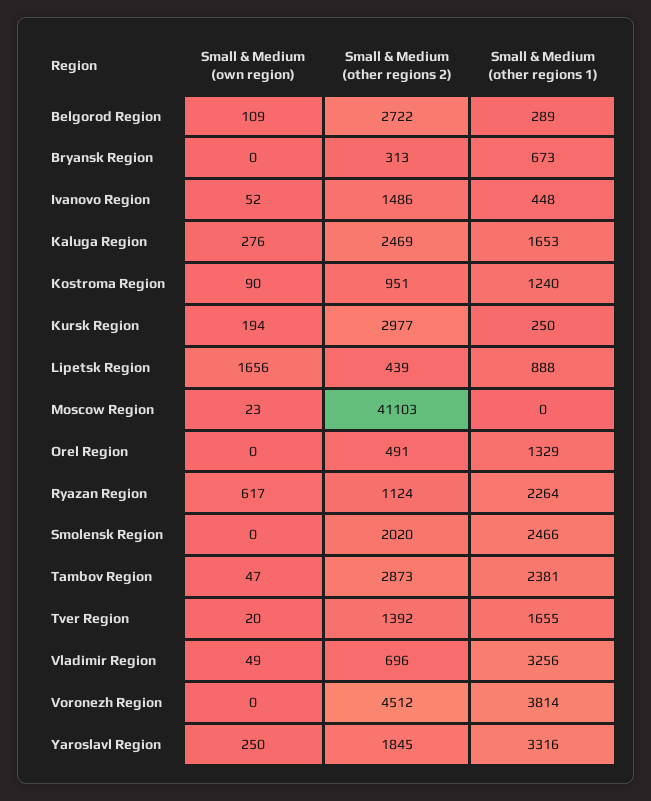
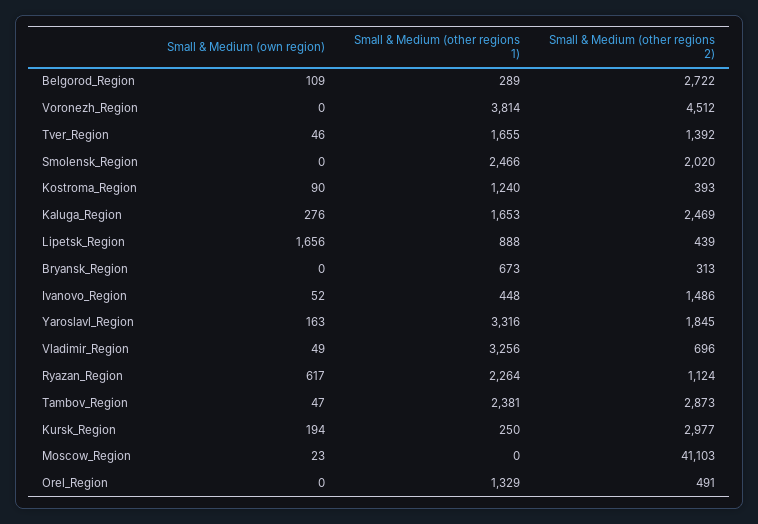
  {
    "Small & Medium (own region)": {
      "Belgorod Region": 109,
      "Bryansk Region": 0,
      "Ivanovo Region": 52,
      "Kaluga Region": 276,
      "Kostroma Region": 90,
      "Kursk Region": 194,
      "Lipetsk Region": 1656,
      "Moscow Region": 23,
      "Orel Region": 0,
      "Ryazan Region": 617,
      "Smolensk Region": 0,
      "Tambov Region": 47,
-     "Tver Region": 20,
+     "Tver Region": 46,
      "Vladimir Region": 49,
      "Voronezh Region": 0,
-     "Yaroslavl Region": 250
+     "Yaroslavl Region": 163
    },
    "Small & Medium (other regions 2)": {
      "Belgorod Region": 2722,
      "Bryansk Region": 313,
      "Ivanovo Region": 1486,
      "Kaluga Region": 2469,
-     "Kostroma Region": 951,
+     "Kostroma Region": 393,
      "Kursk Region": 2977,
      "Lipetsk Region": 439,
      "Moscow Region": 41103,
      "Orel Region": 491,
      "Ryazan Region": 1124,
      "Smolensk Region": 2020,
      "Tambov Region": 2873,
      "Tver Region": 1392,
      "Vladimir Region": 696,
      "Voronezh Region": 4512,
      "Yaroslavl Region": 1845
    },
    "Small & Medium (other regions 1)": {
      "Belgorod Region": 289,
      "Bryansk Region": 673,
      "Ivanovo Region": 448,
      "Kaluga Region": 1653,
      "Kostroma Region": 1240,
      "Kursk Region": 250,
      "Lipetsk Region": 888,
      "Moscow Region": 0,
      "Orel Region": 1329,
      "Ryazan Region": 2264,
      "Smolensk Region": 2466,
      "Tambov Region": 2381,
      "Tver Region": 1655,
      "Vladimir Region": 3256,
      "Voronezh Region": 3814,
      "Yaroslavl Region": 3316
    }
  }

